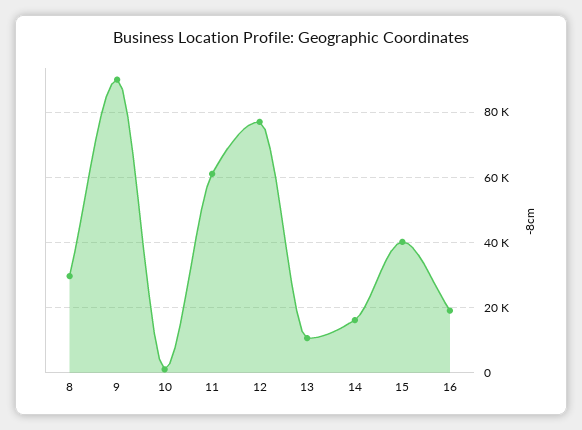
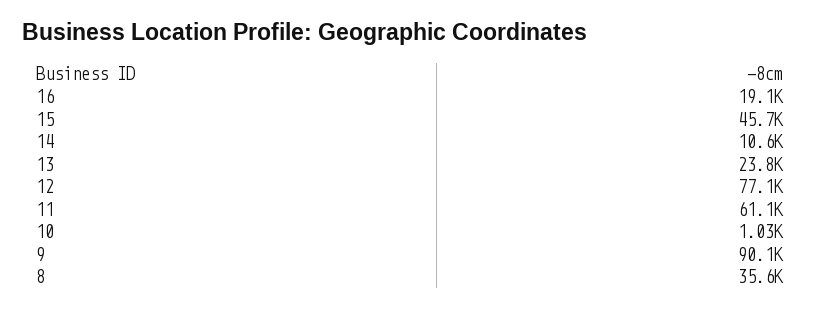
  {
-   "8": 30000,
+   "8": 35600,
    "9": 90100,
    "10": 1030,
    "11": 61100,
    "12": 77100,
-   "13": 10000,
+   "13": 23800,
-   "14": 16000,
+   "14": 10600,
-   "15": 40000,
+   "15": 45700,
    "16": 19100
  }

